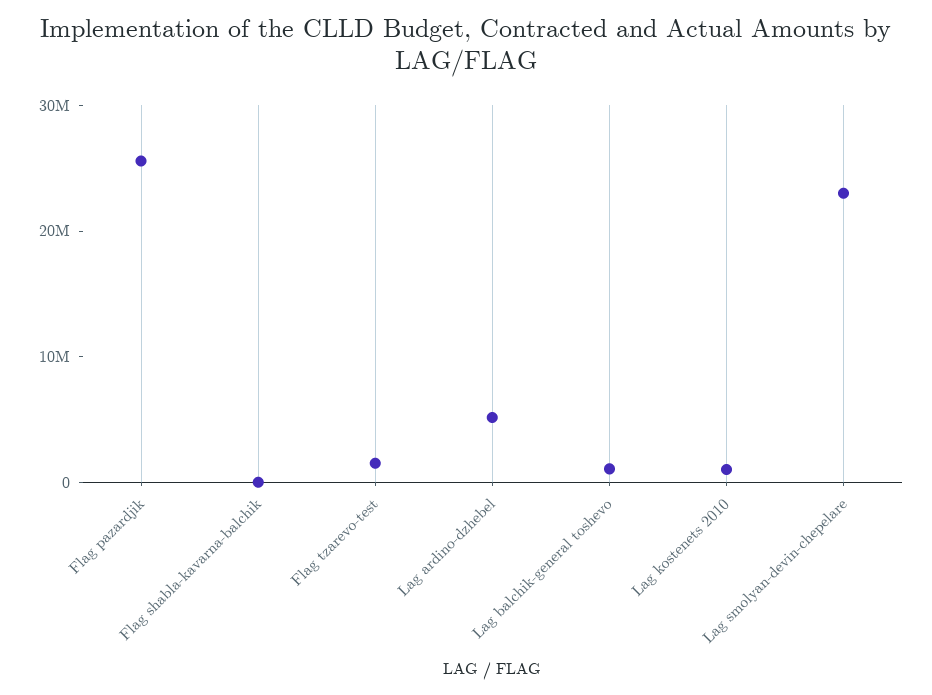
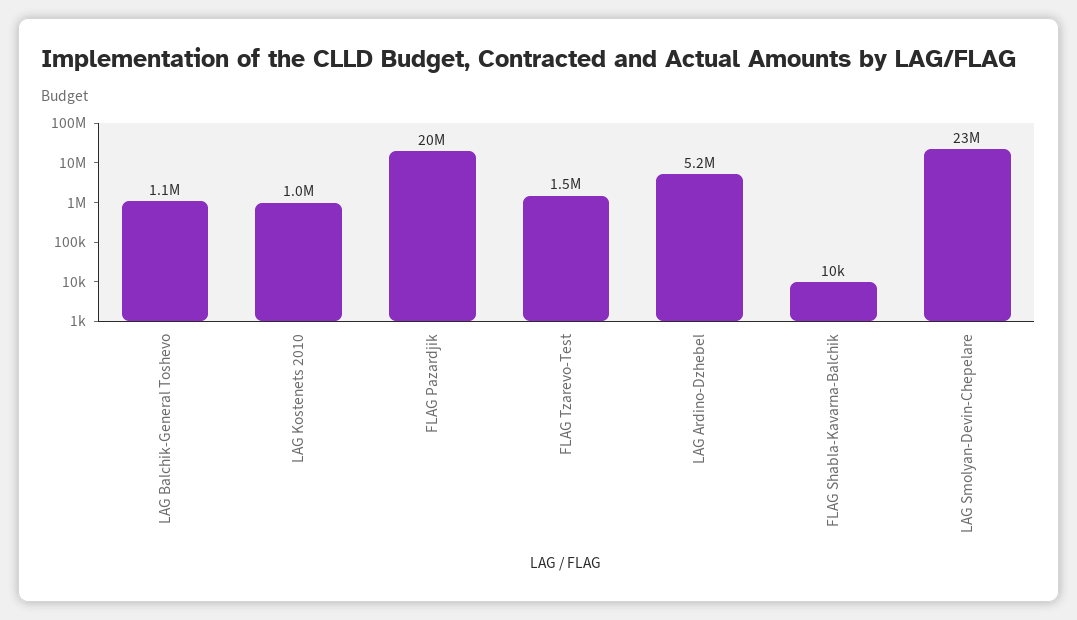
  {
-   "Flag pazardjik": 26000000,
+   "Flag pazardjik": 20000000,
    "Flag shabla-kavarna-balchik": 10000,
    "Flag tzarevo-test": 1500000,
    "Lag ardino-dzhebel": 5200000,
    "Lag balchik-general toshevo": 1100000,
    "Lag kostenets 2010": 1000000,
    "Lag smolyan-devin-chepelare": 23000000
  }

